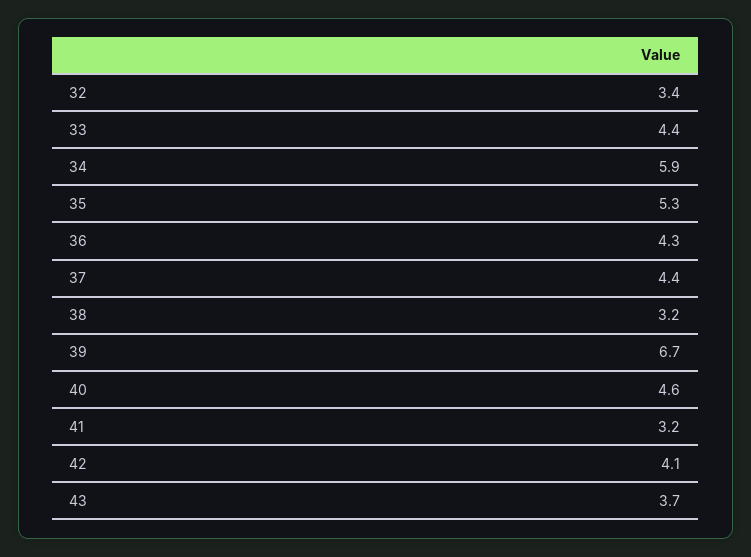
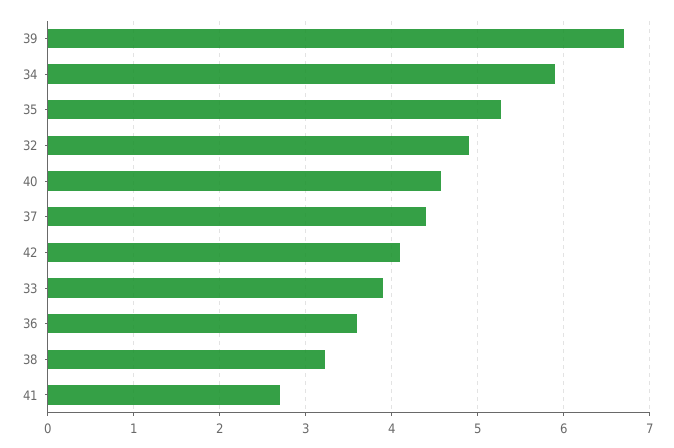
  {
-   "32": 3.4,
+   "32": 4.9,
-   "33": 4.4,
+   "33": 3.9,
    "34": 5.9,
    "35": 5.3,
-   "36": 4.3,
+   "36": 3.6,
    "37": 4.4,
    "38": 3.2,
    "39": 6.7,
    "40": 4.6,
-   "41": 3.2,
+   "41": 2.7,
-   "42": 4.1,
+   "42": 4.1
-   "43": 3.7
  }

